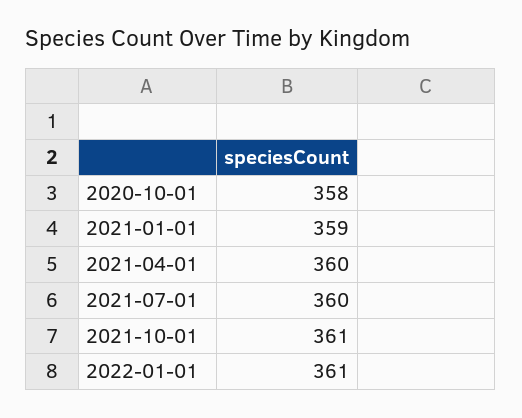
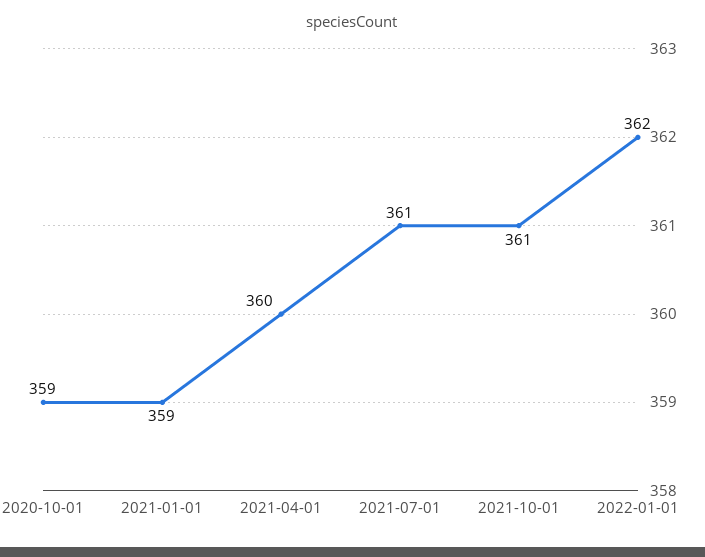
  {
-   "2020-10-01": 358,
+   "2020-10-01": 359,
    "2021-01-01": 359,
    "2021-04-01": 360,
-   "2021-07-01": 360,
+   "2021-07-01": 361,
    "2021-10-01": 361,
-   "2022-01-01": 361
+   "2022-01-01": 362
  }

